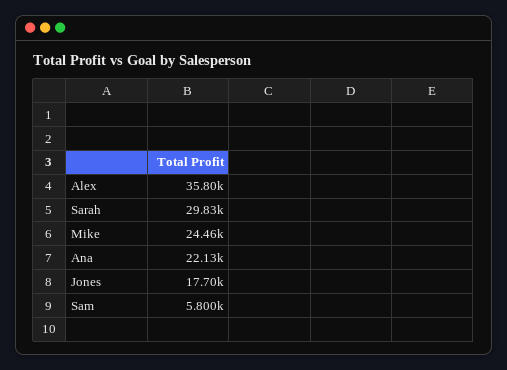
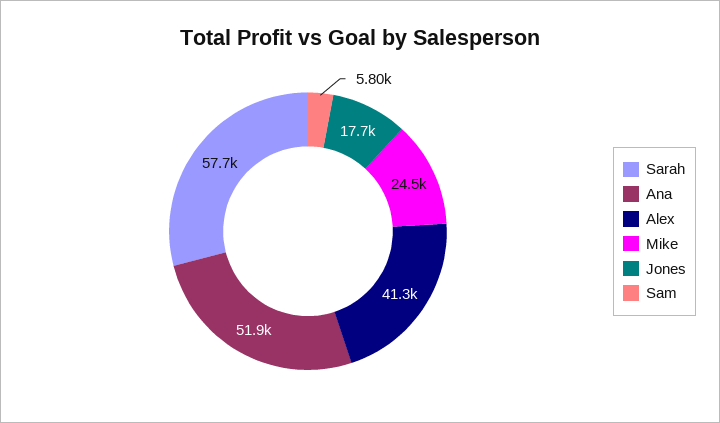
  {
-   "Alex": 35800,
+   "Alex": 41300,
-   "Sarah": 29830,
+   "Sarah": 57700,
    "Mike": 24460,
-   "Ana": 22130,
+   "Ana": 51900,
    "Jones": 17700,
    "Sam": 5800
  }

